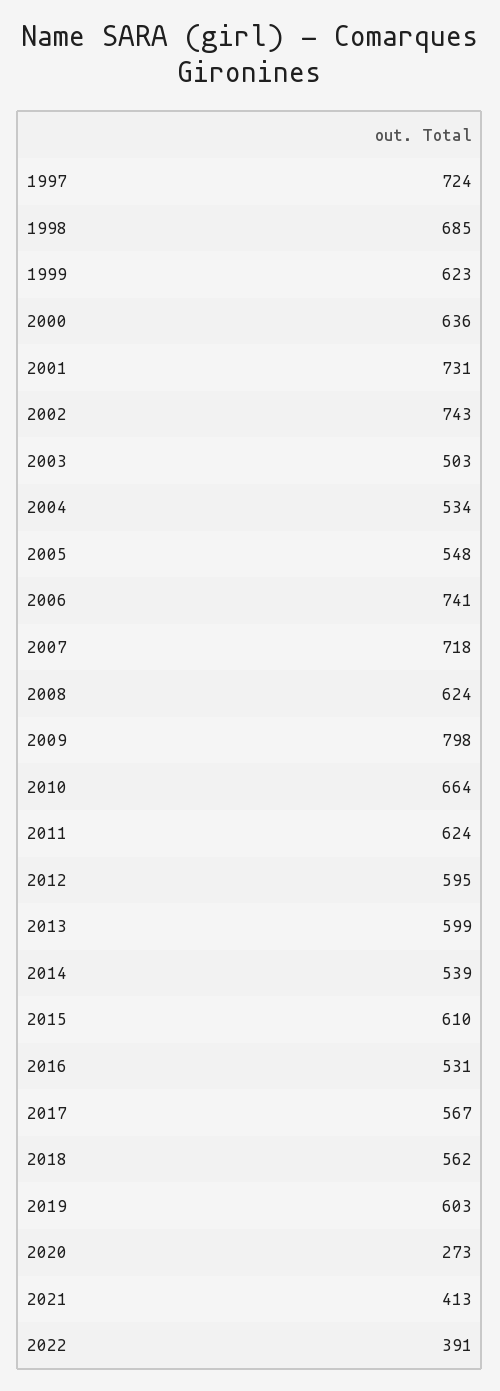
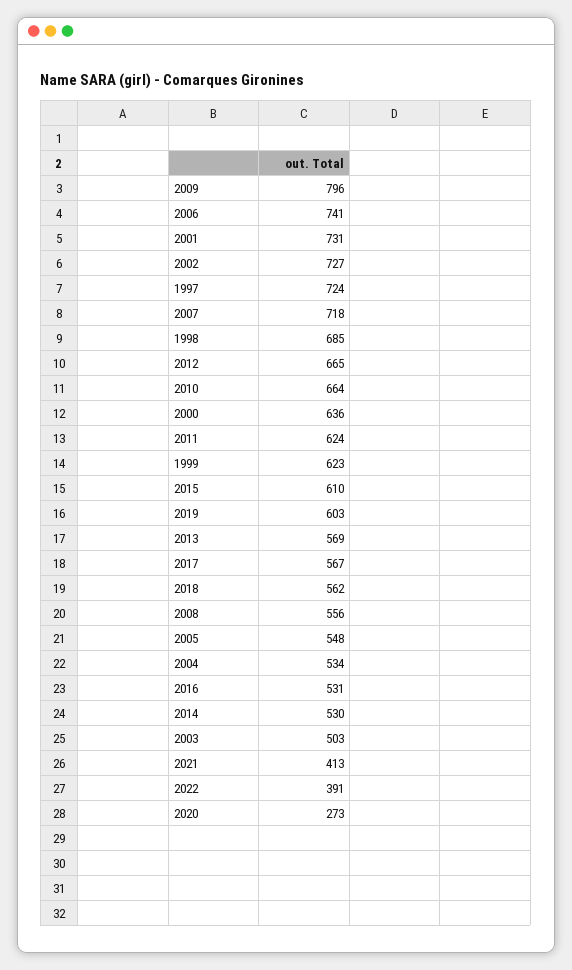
  {
    "1997": 724,
    "1998": 685,
    "1999": 623,
    "2000": 636,
    "2001": 731,
-   "2002": 743,
+   "2002": 727,
    "2003": 503,
    "2004": 534,
    "2005": 548,
    "2006": 741,
    "2007": 718,
-   "2008": 624,
+   "2008": 556,
-   "2009": 798,
+   "2009": 796,
    "2010": 664,
    "2011": 624,
-   "2012": 595,
+   "2012": 665,
-   "2013": 599,
+   "2013": 569,
-   "2014": 539,
+   "2014": 530,
    "2015": 610,
    "2016": 531,
    "2017": 567,
    "2018": 562,
    "2019": 603,
    "2020": 273,
    "2021": 413,
    "2022": 391
  }

